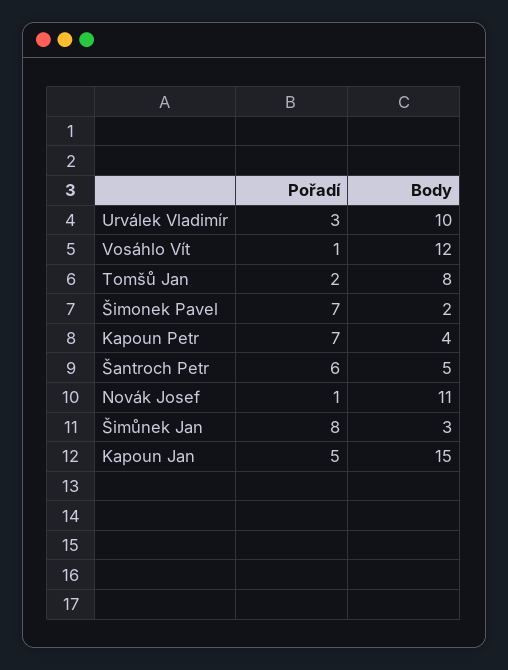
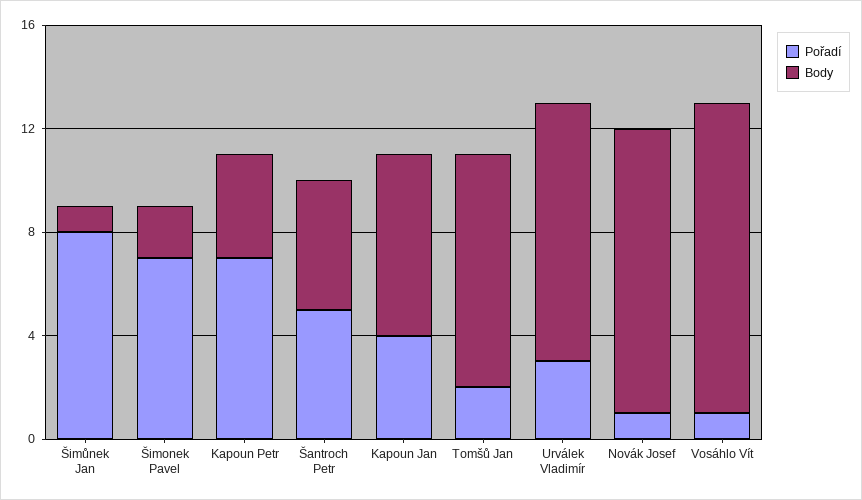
  {
    "Pořadí": {
      "Urválek Vladimír": 3,
      "Vosáhlo Vít": 1,
      "Tomšů Jan": 2,
      "Šimonek Pavel": 7,
      "Kapoun Petr": 7,
-     "Šantroch Petr": 6,
+     "Šantroch Petr": 5,
      "Novák Josef": 1,
      "Šimůnek Jan": 8,
-     "Kapoun Jan": 5
+     "Kapoun Jan": 4
    },
    "Body": {
      "Urválek Vladimír": 10,
      "Vosáhlo Vít": 12,
-     "Tomšů Jan": 8,
+     "Tomšů Jan": 9,
      "Šimonek Pavel": 2,
      "Kapoun Petr": 4,
      "Šantroch Petr": 5,
      "Novák Josef": 11,
-     "Šimůnek Jan": 3,
+     "Šimůnek Jan": 1,
-     "Kapoun Jan": 15
+     "Kapoun Jan": 7
    }
  }

